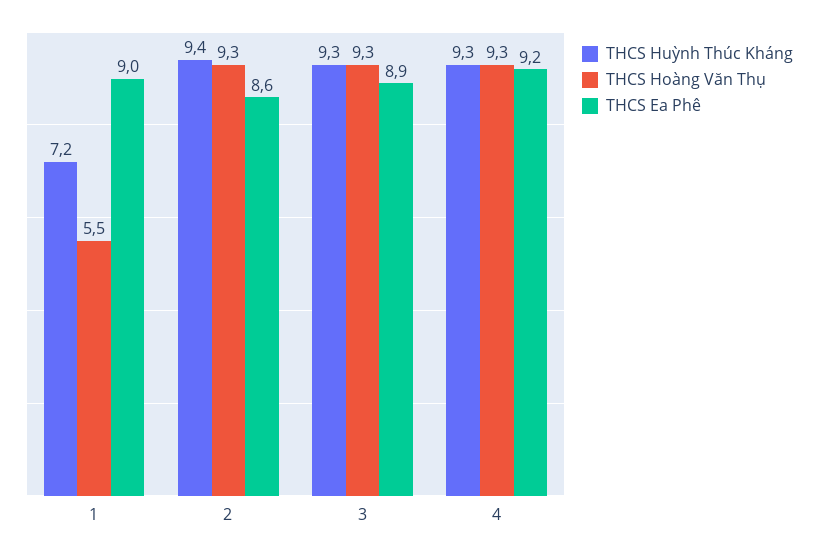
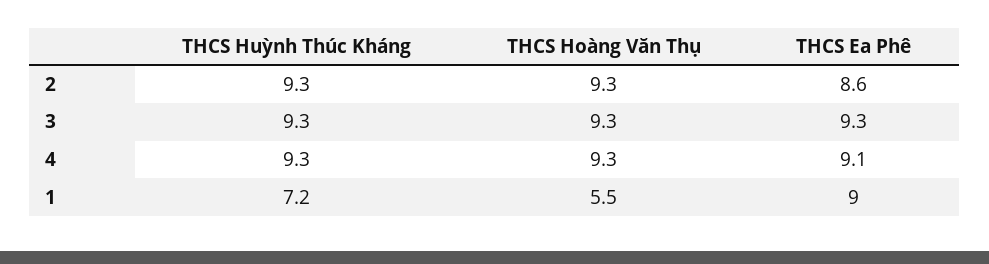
  {
    "THCS Huỳnh Thúc Kháng": {
      "1": 7.2,
-     "2": 9.4,
+     "2": 9.3,
      "3": 9.3,
      "4": 9.3
    },
    "THCS Hoàng Văn Thụ": {
      "1": 5.5,
      "2": 9.3,
      "3": 9.3,
      "4": 9.3
    },
    "THCS Ea Phê": {
      "1": 9,
      "2": 8.6,
-     "3": 8.9,
+     "3": 9.3,
-     "4": 9.2
+     "4": 9.1
    }
  }

